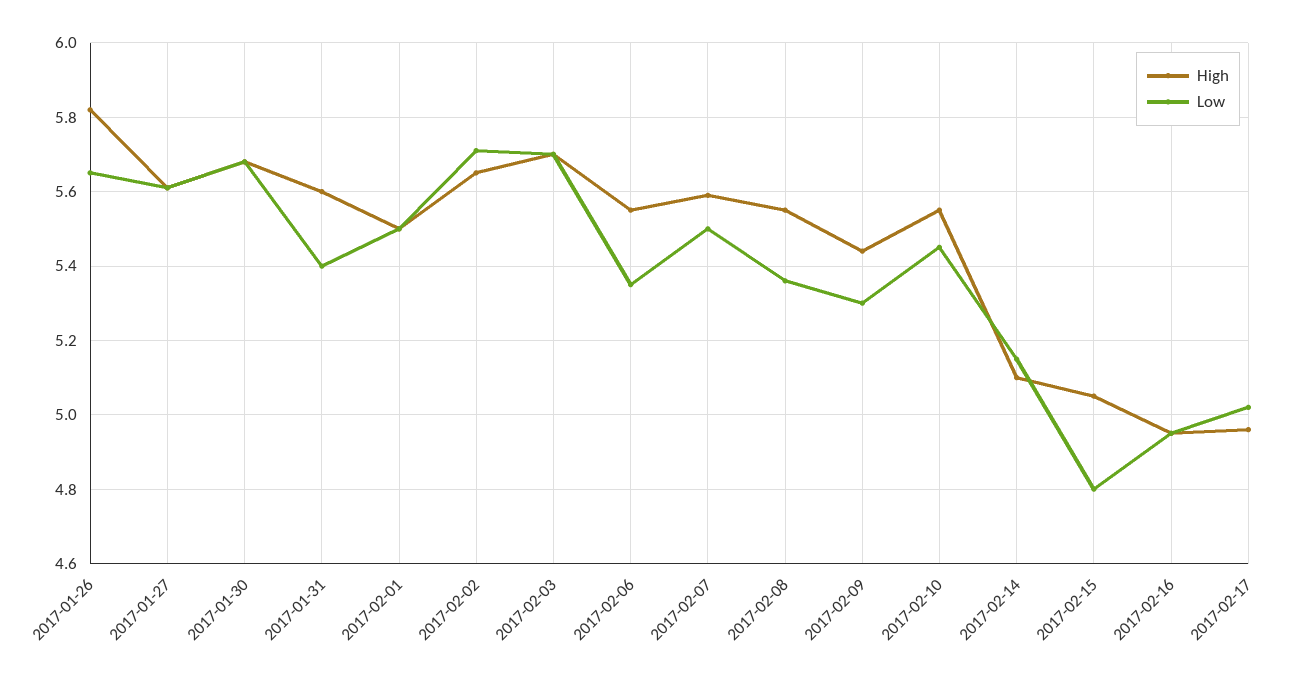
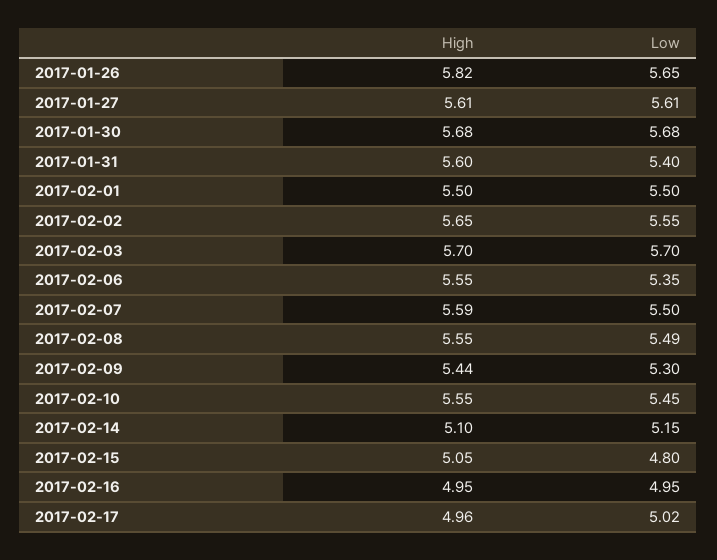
  {
    "High": {
      "2017-01-26": 5.82,
      "2017-01-27": 5.61,
      "2017-01-30": 5.68,
      "2017-01-31": 5.6,
      "2017-02-01": 5.5,
      "2017-02-02": 5.65,
      "2017-02-03": 5.7,
      "2017-02-06": 5.55,
      "2017-02-07": 5.59,
      "2017-02-08": 5.55,
      "2017-02-09": 5.44,
      "2017-02-10": 5.55,
      "2017-02-14": 5.1,
      "2017-02-15": 5.05,
      "2017-02-16": 4.95,
      "2017-02-17": 4.96
    },
    "Low": {
      "2017-01-26": 5.65,
      "2017-01-27": 5.61,
      "2017-01-30": 5.68,
      "2017-01-31": 5.4,
      "2017-02-01": 5.5,
-     "2017-02-02": 5.7,
+     "2017-02-02": 5.55,
      "2017-02-03": 5.7,
      "2017-02-06": 5.35,
      "2017-02-07": 5.5,
-     "2017-02-08": 5.35,
+     "2017-02-08": 5.49,
      "2017-02-09": 5.3,
      "2017-02-10": 5.45,
      "2017-02-14": 5.15,
      "2017-02-15": 4.8,
      "2017-02-16": 4.95,
      "2017-02-17": 5.02
    }
  }

